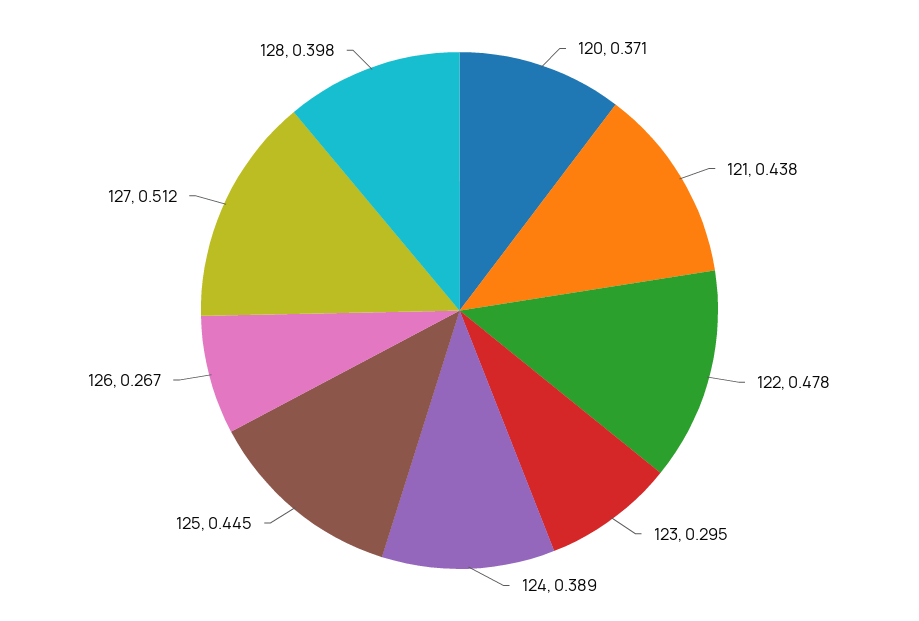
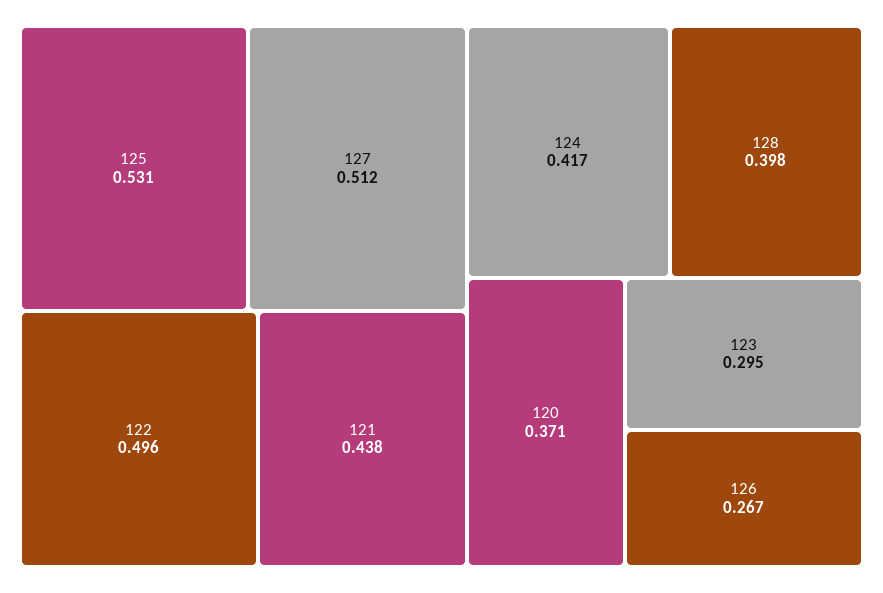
  {
    "120": 0.371,
    "121": 0.438,
-   "122": 0.478,
+   "122": 0.496,
    "123": 0.295,
-   "124": 0.389,
+   "124": 0.417,
-   "125": 0.445,
+   "125": 0.531,
    "126": 0.267,
    "127": 0.512,
    "128": 0.398
  }

